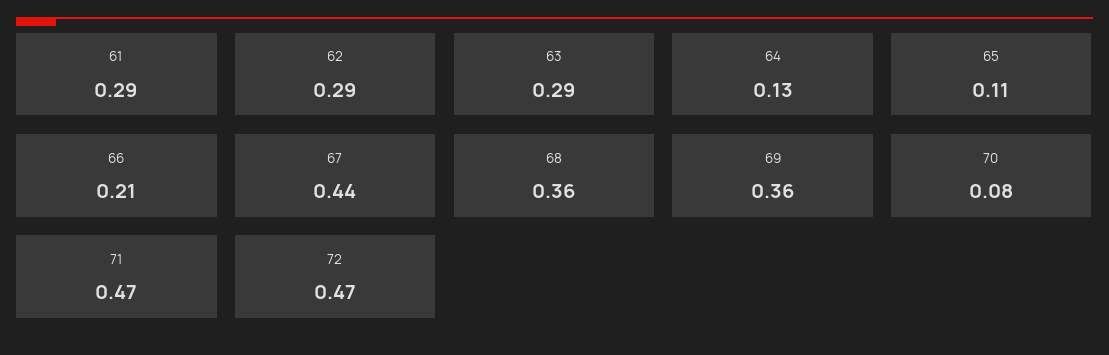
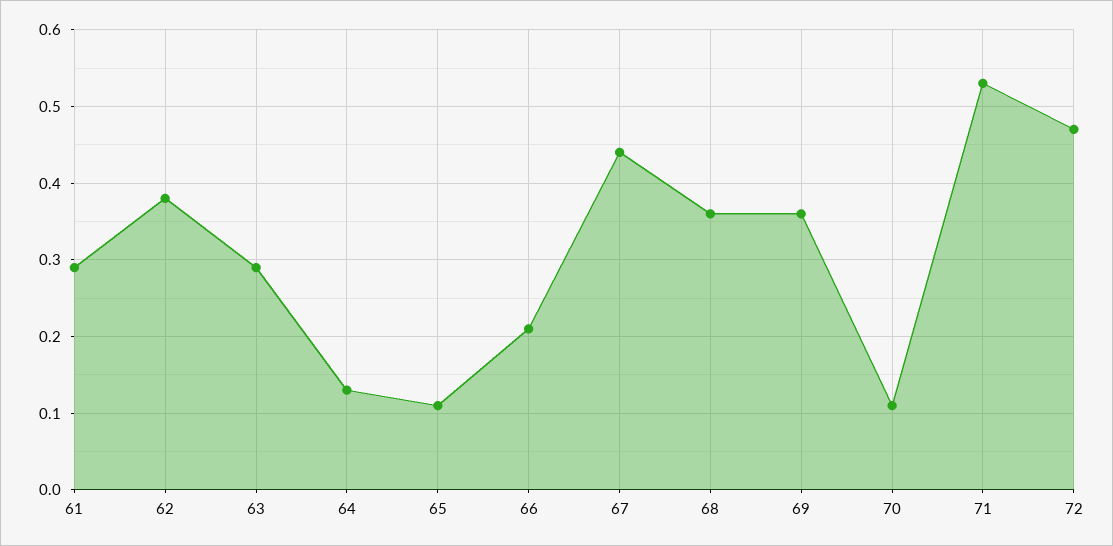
  {
    "61": 0.29,
-   "62": 0.29,
+   "62": 0.38,
    "63": 0.29,
    "64": 0.13,
    "65": 0.11,
    "66": 0.21,
    "67": 0.44,
    "68": 0.36,
    "69": 0.36,
-   "70": 0.08,
+   "70": 0.11,
-   "71": 0.47,
+   "71": 0.53,
    "72": 0.47
  }

